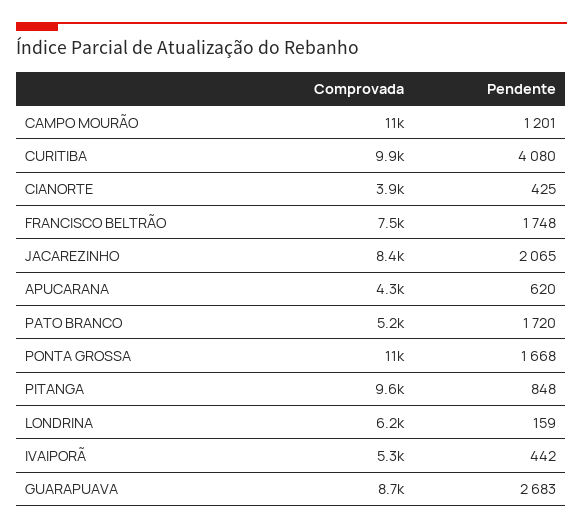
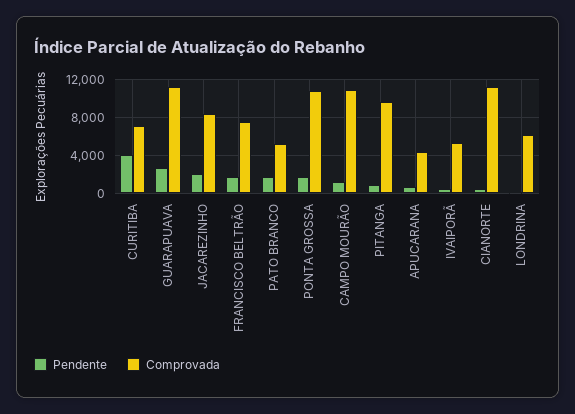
  {
    "Comprovada": {
      "CAMPO MOURÃO": 11000,
-     "CURITIBA": 9900,
+     "CURITIBA": 7000,
-     "CIANORTE": 3900,
+     "CIANORTE": 11000,
      "FRANCISCO BELTRÃO": 7500,
      "JACAREZINHO": 8400,
      "APUCARANA": 4300,
      "PATO BRANCO": 5200,
      "PONTA GROSSA": 11000,
      "PITANGA": 9600,
      "LONDRINA": 6200,
      "IVAIPORÃ": 5300,
-     "GUARAPUAVA": 8700
+     "GUARAPUAVA": 11000
    },
    "Pendente": {
      "CAMPO MOURÃO": 1201,
      "CURITIBA": 4080,
      "CIANORTE": 425,
      "FRANCISCO BELTRÃO": 1748,
      "JACAREZINHO": 2065,
      "APUCARANA": 620,
      "PATO BRANCO": 1720,
      "PONTA GROSSA": 1668,
      "PITANGA": 848,
      "LONDRINA": 159,
      "IVAIPORÃ": 442,
      "GUARAPUAVA": 2683
    }
  }

